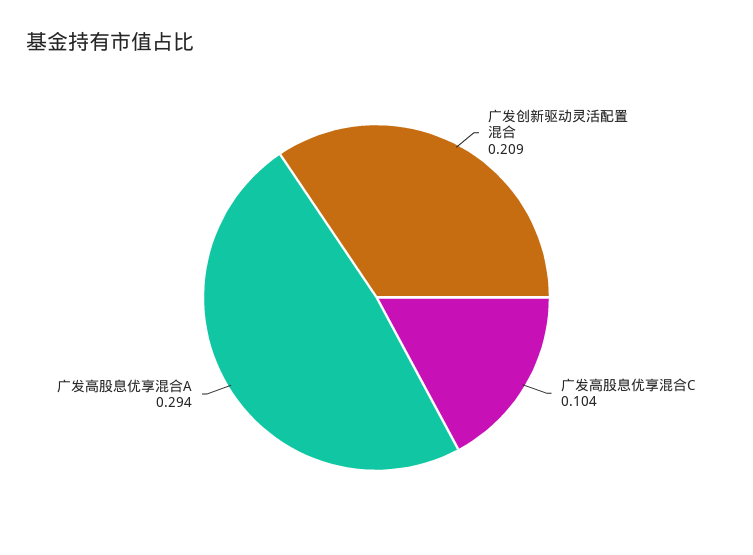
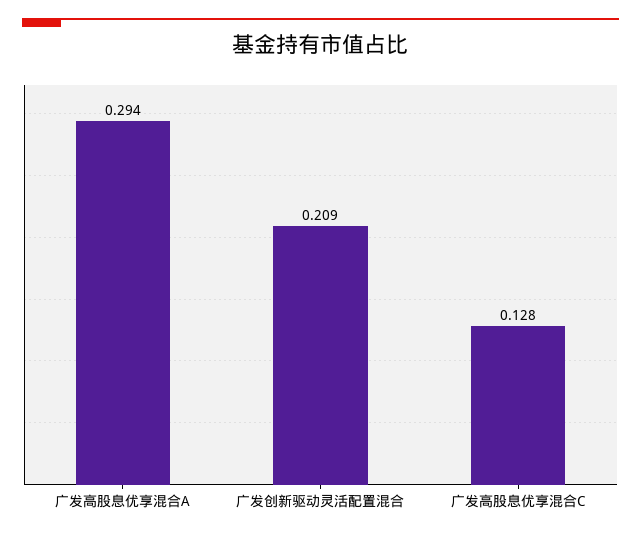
  {
    "广发创新驱动灵活配置混合": 0.209,
-   "广发高股息优享混合C": 0.104,
+   "广发高股息优享混合C": 0.128,
    "广发高股息优享混合A": 0.294
  }

